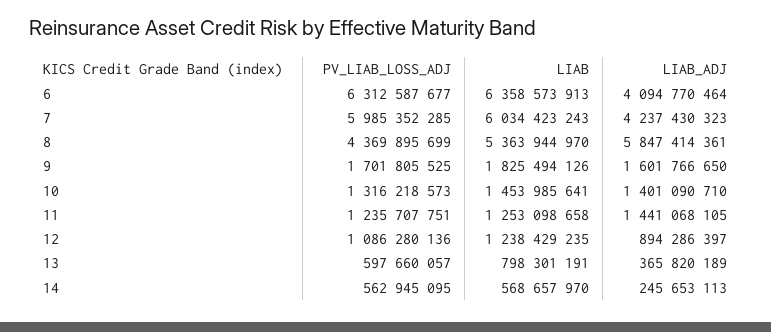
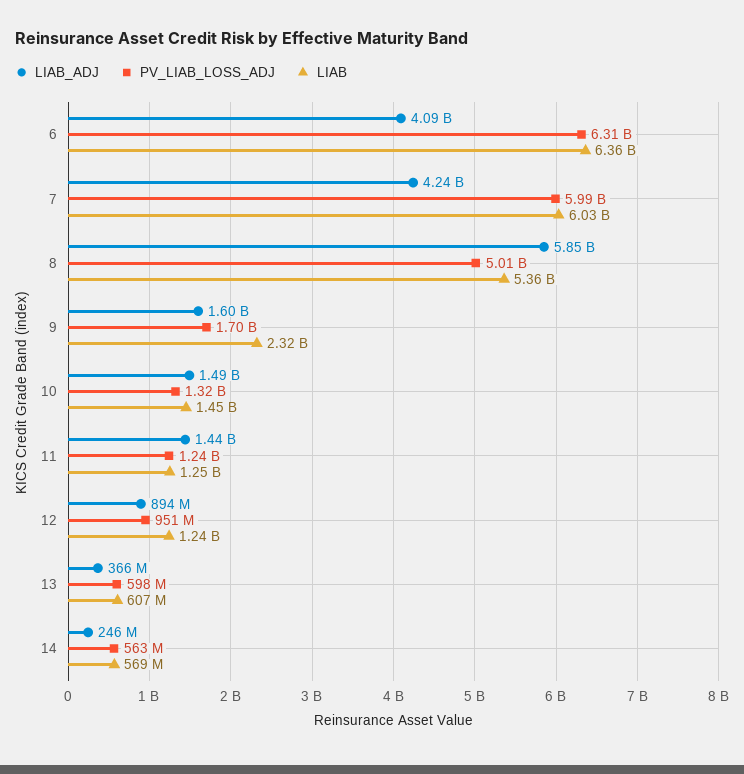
  {
    "PV_LIAB_LOSS_ADJ": {
      "6": 6312587677,
      "7": 5985352285,
-     "8": 4369895699,
+     "8": 5010000000,
      "9": 1701805525,
      "10": 1316218573,
      "11": 1235707751,
-     "12": 1086280136,
+     "12": 951000000,
      "13": 597660057,
      "14": 562945095
    },
    "LIAB": {
      "6": 6358573913,
      "7": 6034423243,
      "8": 5363944970,
-     "9": 1825494126,
+     "9": 2320000000,
      "10": 1453985641,
      "11": 1253098658,
      "12": 1238429235,
-     "13": 798301191,
+     "13": 607000000,
      "14": 568657970
    },
    "LIAB_ADJ": {
      "6": 4094770464,
      "7": 4237430323,
      "8": 5847414361,
      "9": 1601766650,
-     "10": 1401090710,
+     "10": 1490000000,
      "11": 1441068105,
      "12": 894286397,
      "13": 365820189,
      "14": 245653113
    }
  }

